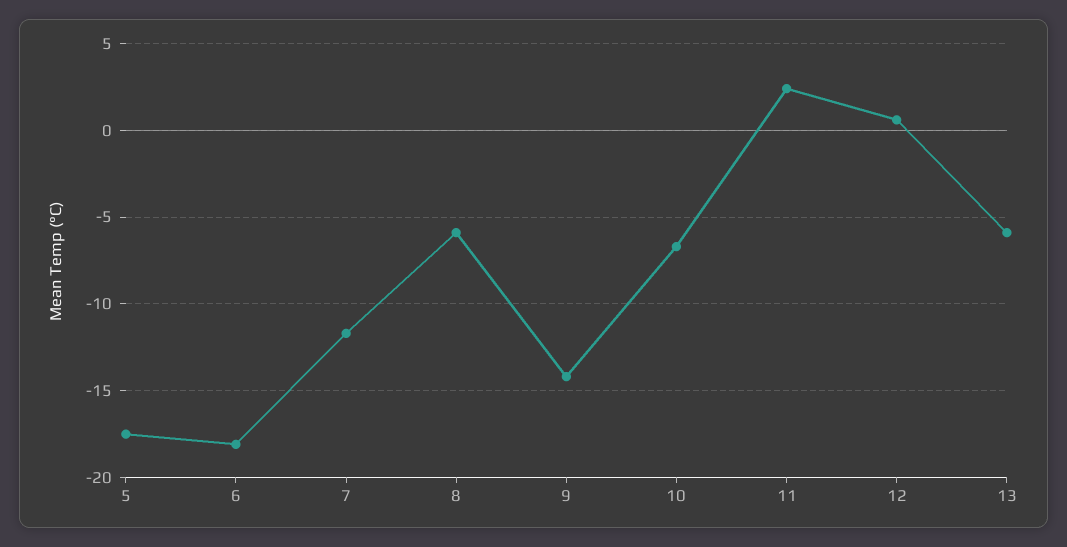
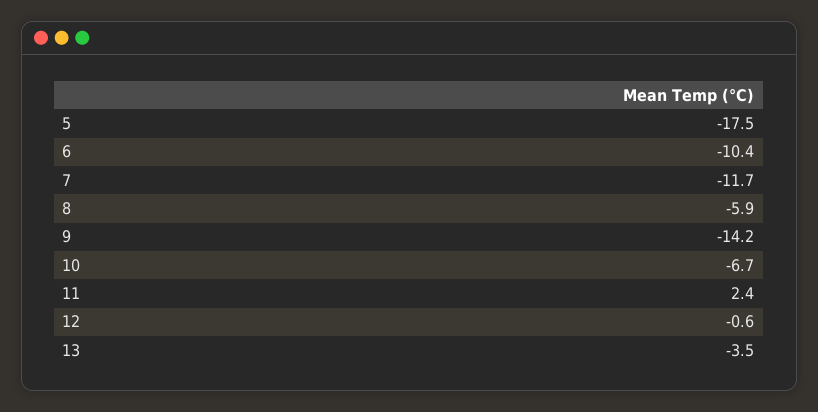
  {
    "5": -17.5,
-   "6": -18,
+   "6": -10.4,
    "7": -11.7,
    "8": -5.9,
    "9": -14.2,
    "10": -6.7,
    "11": 2.4,
-   "12": 0.5,
+   "12": -0.6,
-   "13": -6
+   "13": -3.5
  }

